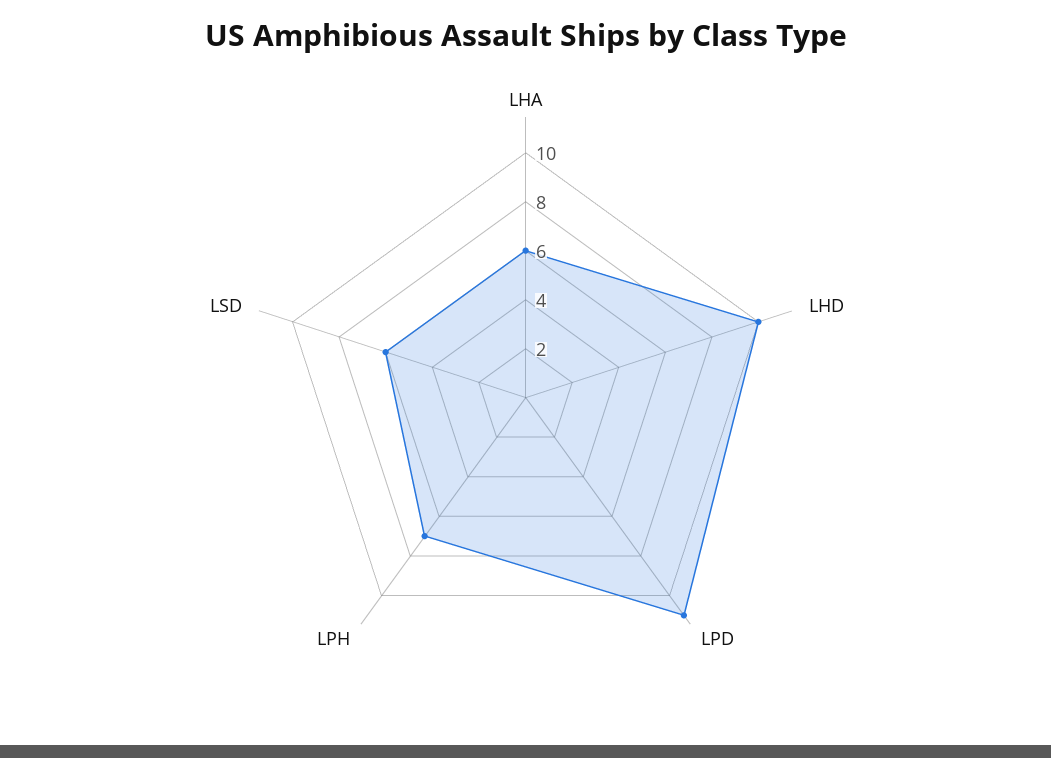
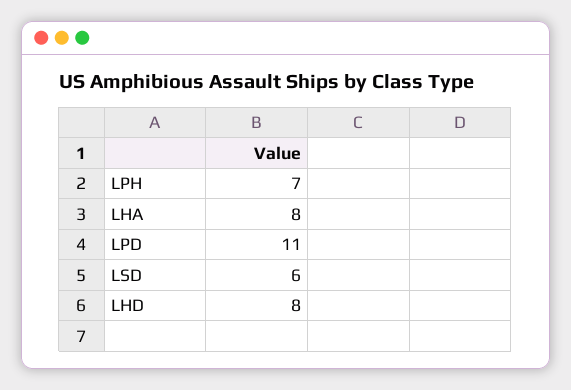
  {
-   "LHA": 6,
+   "LHA": 8,
-   "LHD": 10,
+   "LHD": 8,
    "LPD": 11,
    "LPH": 7,
    "LSD": 6
  }

